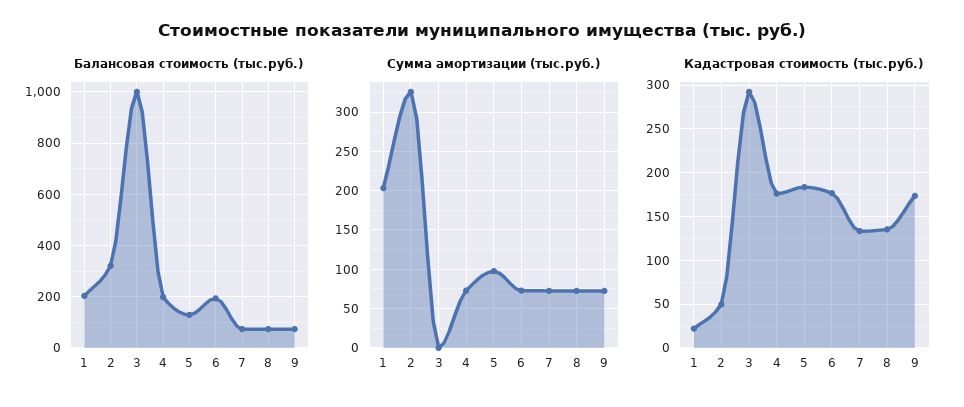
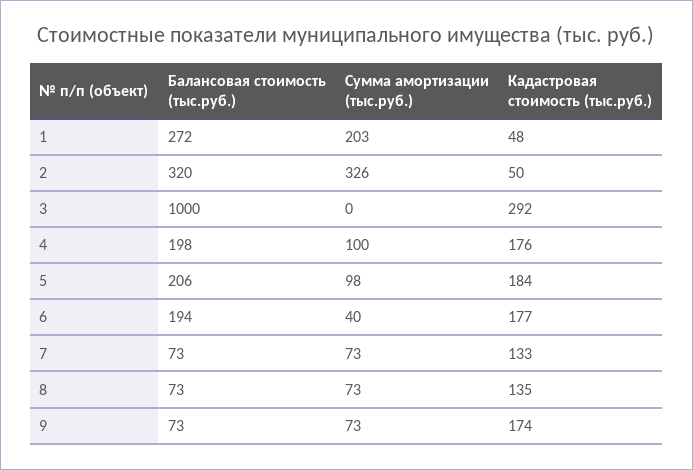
  {
    "Балансовая стоимость (тыс.руб.)": {
-     "1": 200,
+     "1": 272,
      "2": 320,
      "3": 1000,
      "4": 198,
-     "5": 125,
+     "5": 206,
      "6": 194,
      "7": 73,
      "8": 73,
      "9": 73
    },
    "Сумма амортизации (тыс.руб.)": {
      "1": 203,
      "2": 326,
      "3": 0,
-     "4": 70,
+     "4": 100,
      "5": 98,
-     "6": 70,
+     "6": 40,
      "7": 73,
      "8": 73,
      "9": 73
    },
    "Кадастровая стоимость (тыс.руб.)": {
-     "1": 20,
+     "1": 48,
      "2": 50,
      "3": 292,
      "4": 176,
      "5": 184,
      "6": 177,
      "7": 133,
      "8": 135,
      "9": 174
    }
  }

